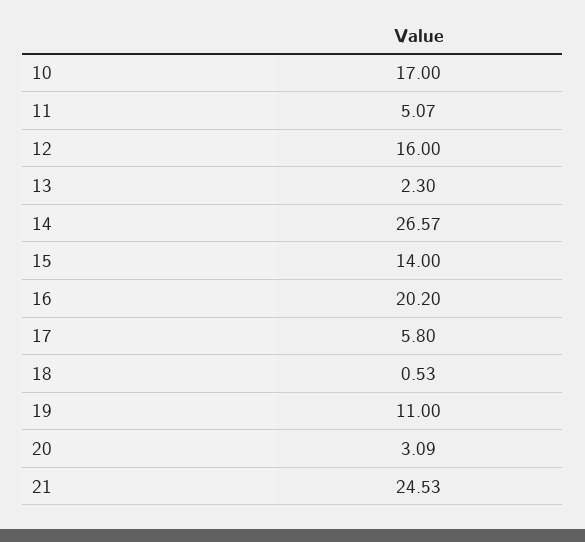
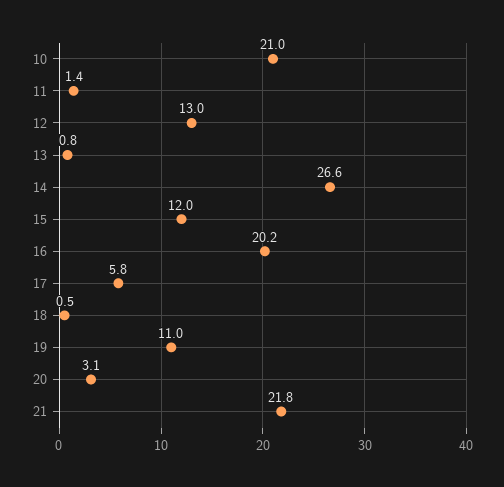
  {
-   "10": 17,
+   "10": 21,
-   "11": 5.07,
+   "11": 1.4,
-   "12": 16,
+   "12": 13,
-   "13": 2.3,
+   "13": 0.8,
    "14": 26.57,
-   "15": 14,
+   "15": 12,
    "16": 20.2,
    "17": 5.8,
    "18": 0.53,
    "19": 11,
    "20": 3.09,
-   "21": 24.53
+   "21": 21.8
  }

